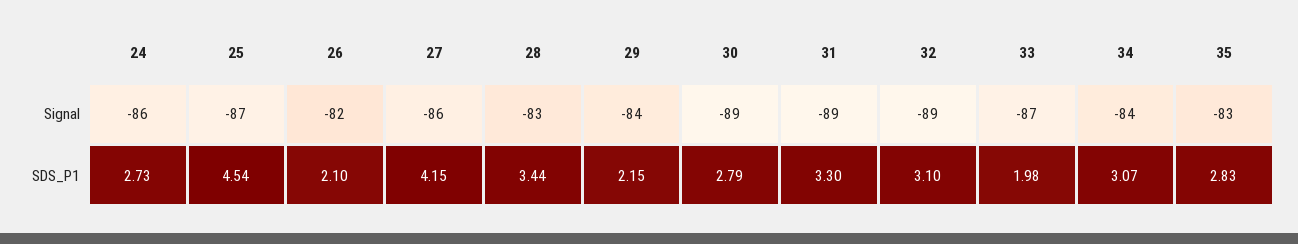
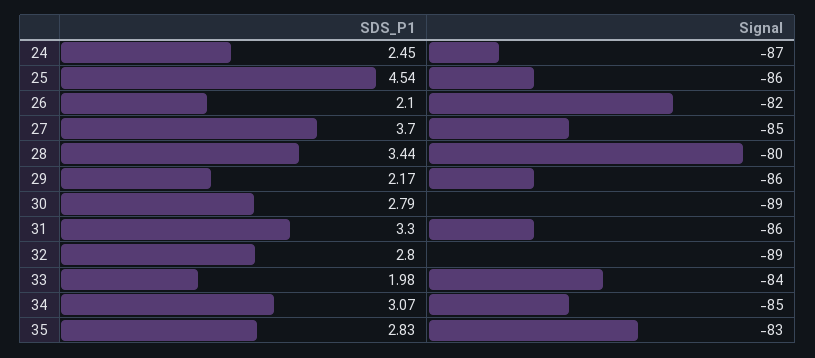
  {
    "24": {
-     "Signal": -86,
+     "Signal": -87,
-     "SDS_P1": 2.73
+     "SDS_P1": 2.45
    },
    "25": {
-     "Signal": -87,
+     "Signal": -86,
      "SDS_P1": 4.54
    },
    "26": {
      "Signal": -82,
      "SDS_P1": 2.1
    },
    "27": {
-     "Signal": -86,
+     "Signal": -85,
-     "SDS_P1": 4.15
+     "SDS_P1": 3.7
    },
    "28": {
-     "Signal": -83,
+     "Signal": -80,
      "SDS_P1": 3.44
    },
    "29": {
-     "Signal": -84,
+     "Signal": -86,
-     "SDS_P1": 2.15
+     "SDS_P1": 2.17
    },
    "30": {
      "Signal": -89,
      "SDS_P1": 2.79
    },
    "31": {
-     "Signal": -89,
+     "Signal": -86,
      "SDS_P1": 3.3
    },
    "32": {
      "Signal": -89,
-     "SDS_P1": 3.1
+     "SDS_P1": 2.8
    },
    "33": {
-     "Signal": -87,
+     "Signal": -84,
      "SDS_P1": 1.98
    },
    "34": {
-     "Signal": -84,
+     "Signal": -85,
      "SDS_P1": 3.07
    },
    "35": {
      "Signal": -83,
      "SDS_P1": 2.83
    }
  }

